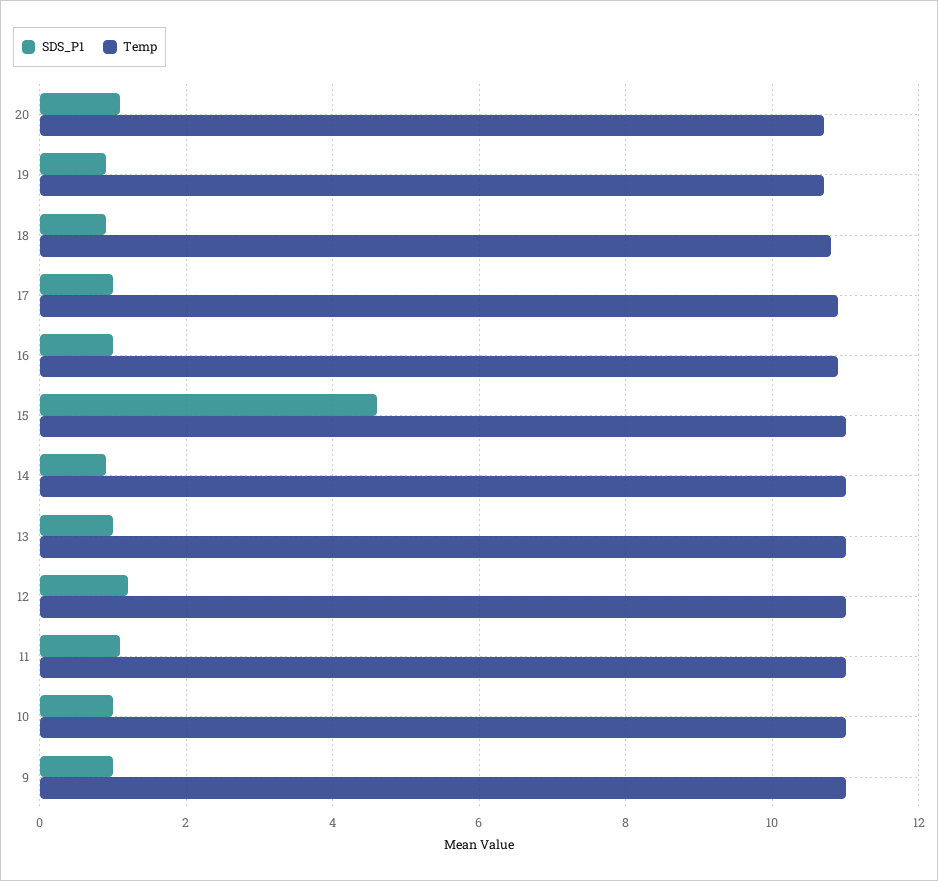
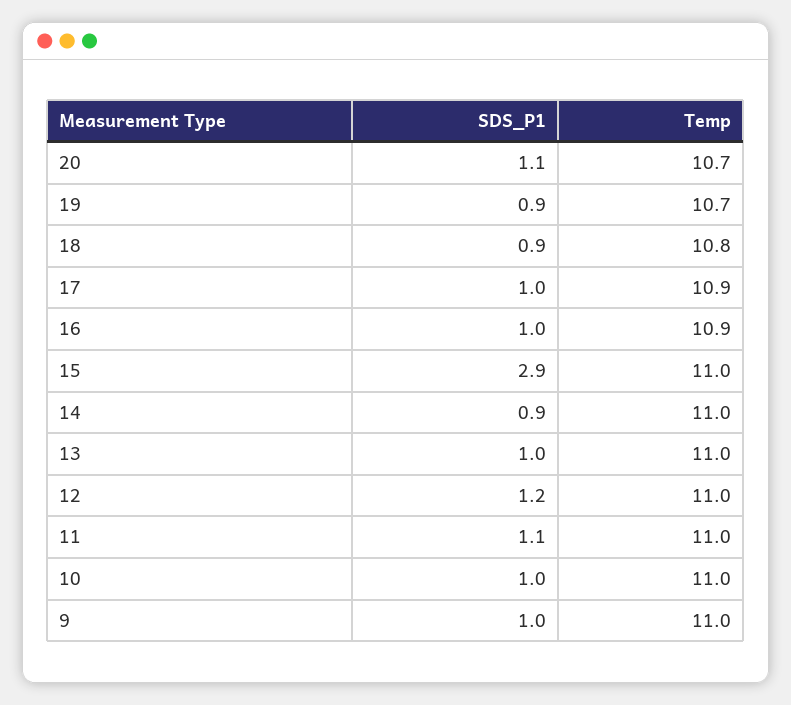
  {
    "SDS_P1": {
      "20": 1.1,
      "19": 0.9,
      "18": 0.9,
      "17": 1,
      "16": 1,
-     "15": 4.5,
+     "15": 2.9,
      "14": 0.9,
      "13": 1,
      "12": 1.2,
      "11": 1.1,
      "10": 1,
      "9": 1
    },
    "Temp": {
      "20": 10.7,
      "19": 10.7,
      "18": 10.8,
      "17": 10.9,
      "16": 10.9,
      "15": 11,
      "14": 11,
      "13": 11,
      "12": 11,
      "11": 11,
      "10": 11,
      "9": 11
    }
  }

